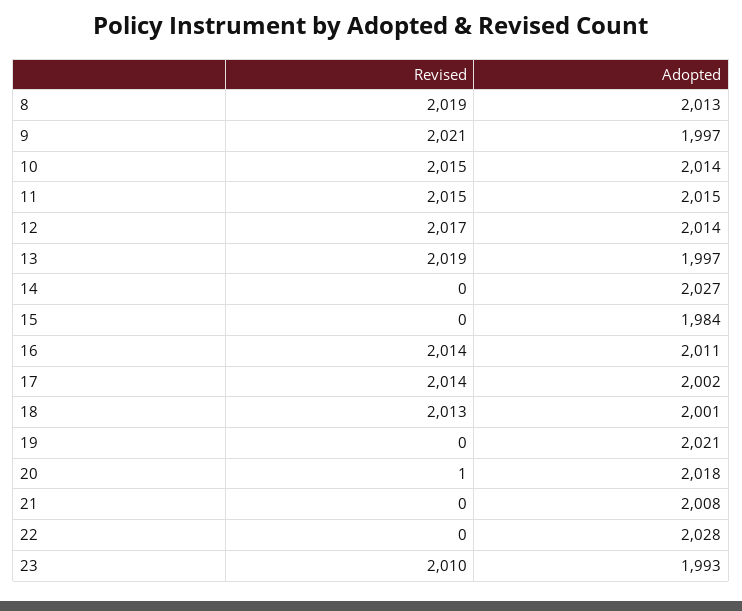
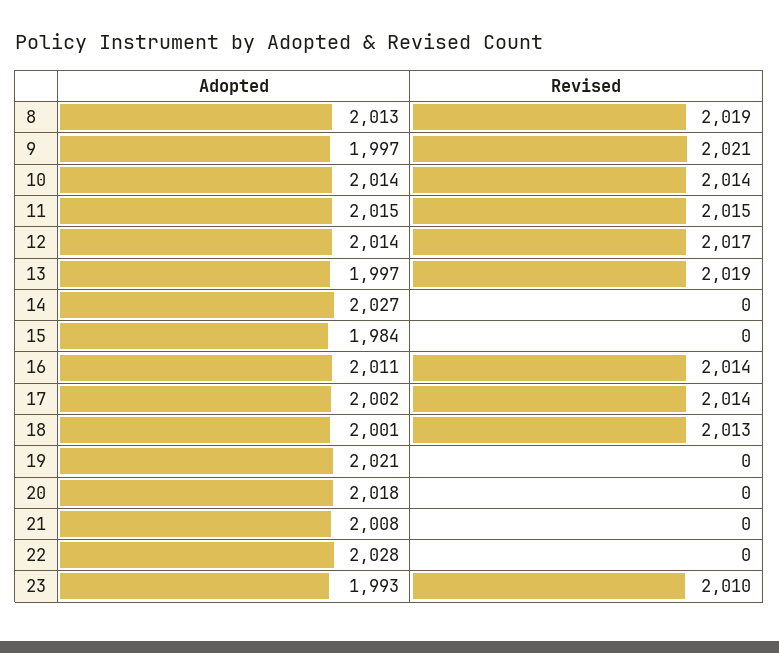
  {
    "Revised": {
      "8": 2019,
      "9": 2021,
-     "10": 2015,
+     "10": 2014,
      "11": 2015,
      "12": 2017,
      "13": 2019,
      "14": 0,
      "15": 0,
      "16": 2014,
      "17": 2014,
      "18": 2013,
      "19": 0,
-     "20": 1,
+     "20": 0,
      "21": 0,
      "22": 0,
      "23": 2010
    },
    "Adopted": {
      "8": 2013,
      "9": 1997,
      "10": 2014,
      "11": 2015,
      "12": 2014,
      "13": 1997,
      "14": 2027,
      "15": 1984,
      "16": 2011,
      "17": 2002,
      "18": 2001,
      "19": 2021,
      "20": 2018,
      "21": 2008,
      "22": 2028,
      "23": 1993
    }
  }

